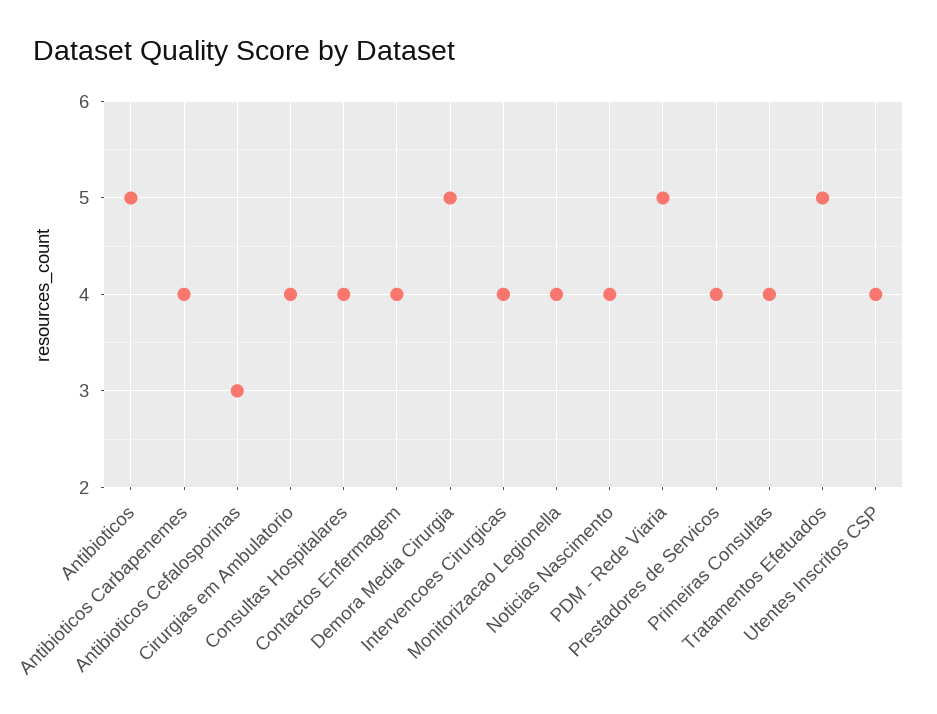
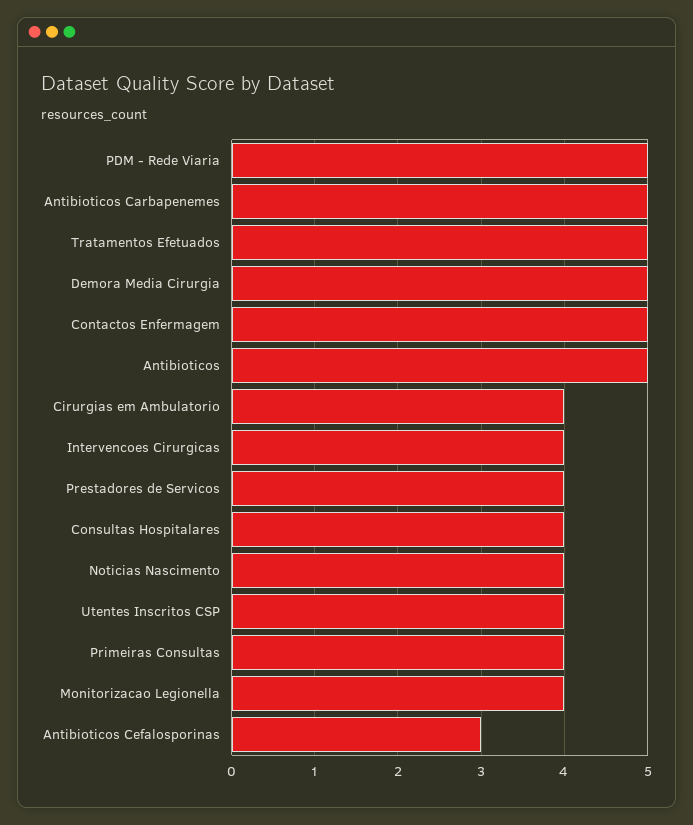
  {
    "Antibioticos": 5,
-   "Antibioticos Carbapenemes": 4,
+   "Antibioticos Carbapenemes": 5,
    "Antibioticos Cefalosporinas": 3,
    "Cirurgias em Ambulatorio": 4,
    "Consultas Hospitalares": 4,
-   "Contactos Enfermagem": 4,
+   "Contactos Enfermagem": 5,
    "Demora Media Cirurgia": 5,
    "Intervencoes Cirurgicas": 4,
    "Monitorizacao Legionella": 4,
    "Noticias Nascimento": 4,
    "PDM - Rede Viaria": 5,
    "Prestadores de Servicos": 4,
    "Primeiras Consultas": 4,
    "Tratamentos Efetuados": 5,
    "Utentes Inscritos CSP": 4
  }

